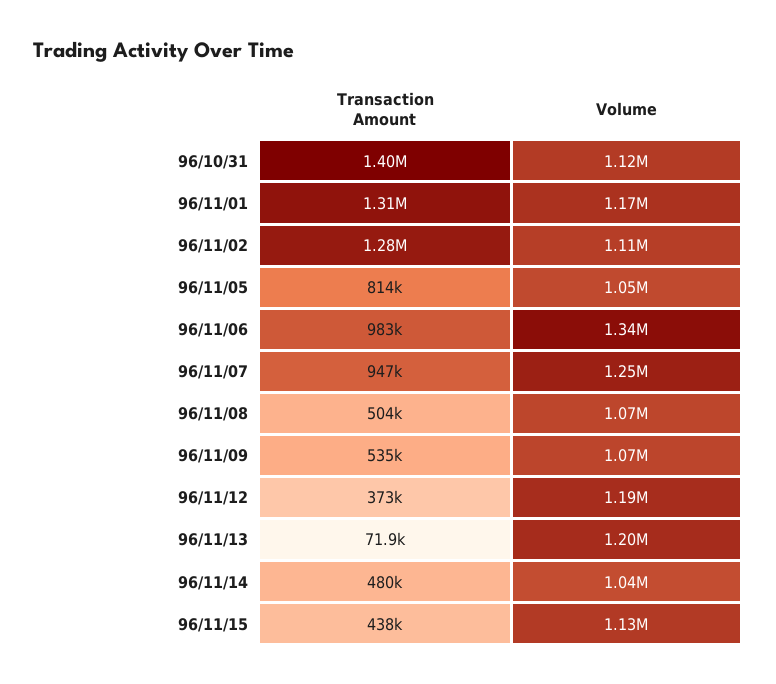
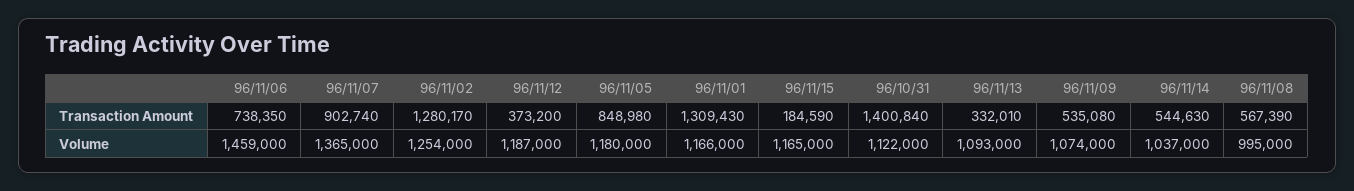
  {
    "Transaction Amount": {
      "96/10/31": 1400840,
      "96/11/01": 1309430,
      "96/11/02": 1280170,
-     "96/11/05": 814000,
+     "96/11/05": 848980,
-     "96/11/06": 983000,
+     "96/11/06": 738350,
-     "96/11/07": 947000,
+     "96/11/07": 902740,
-     "96/11/08": 504000,
+     "96/11/08": 567390,
      "96/11/09": 535080,
      "96/11/12": 373200,
-     "96/11/13": 71900,
+     "96/11/13": 332010,
-     "96/11/14": 480000,
+     "96/11/14": 544630,
-     "96/11/15": 438000
+     "96/11/15": 184590
    },
    "Volume": {
      "96/10/31": 1122000,
      "96/11/01": 1166000,
-     "96/11/02": 1110000,
+     "96/11/02": 1254000,
-     "96/11/05": 1050000,
+     "96/11/05": 1180000,
-     "96/11/06": 1340000,
+     "96/11/06": 1459000,
-     "96/11/07": 1250000,
+     "96/11/07": 1365000,
-     "96/11/08": 1070000,
+     "96/11/08": 995000,
      "96/11/09": 1074000,
      "96/11/12": 1187000,
-     "96/11/13": 1200000,
+     "96/11/13": 1093000,
      "96/11/14": 1037000,
-     "96/11/15": 1130000
+     "96/11/15": 1165000
    }
  }

